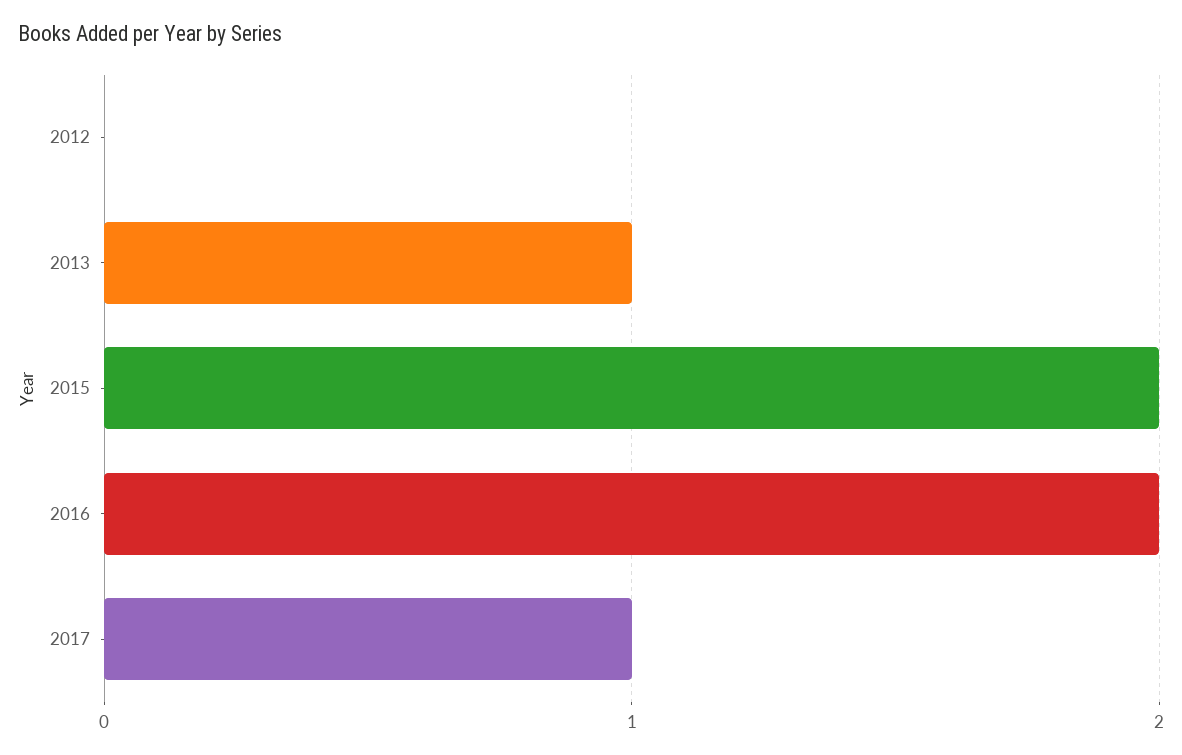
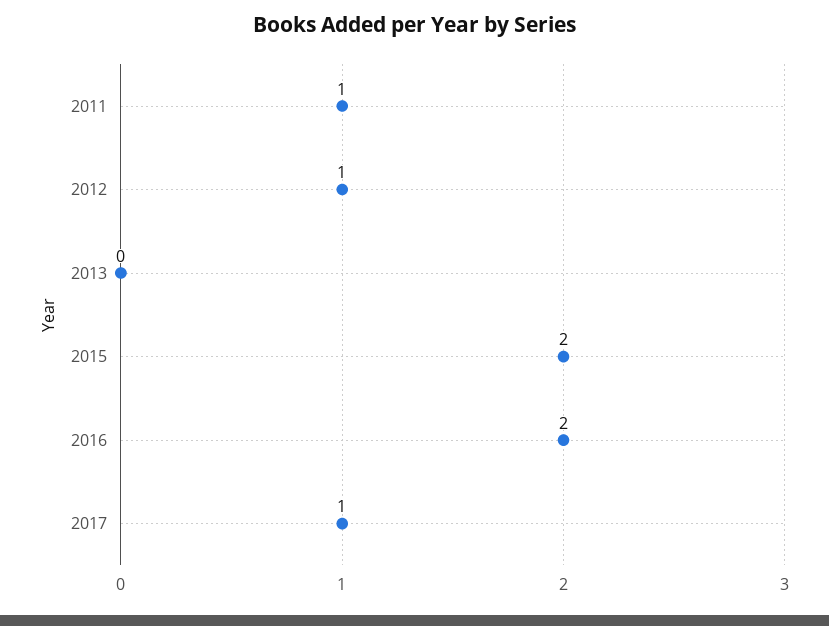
  {
-   "2012": 0,
+   "2012": 1,
-   "2013": 1,
+   "2013": 0,
    "2015": 2,
    "2016": 2,
-   "2017": 1
+   "2017": 1,
+   "2011": 1
  }

